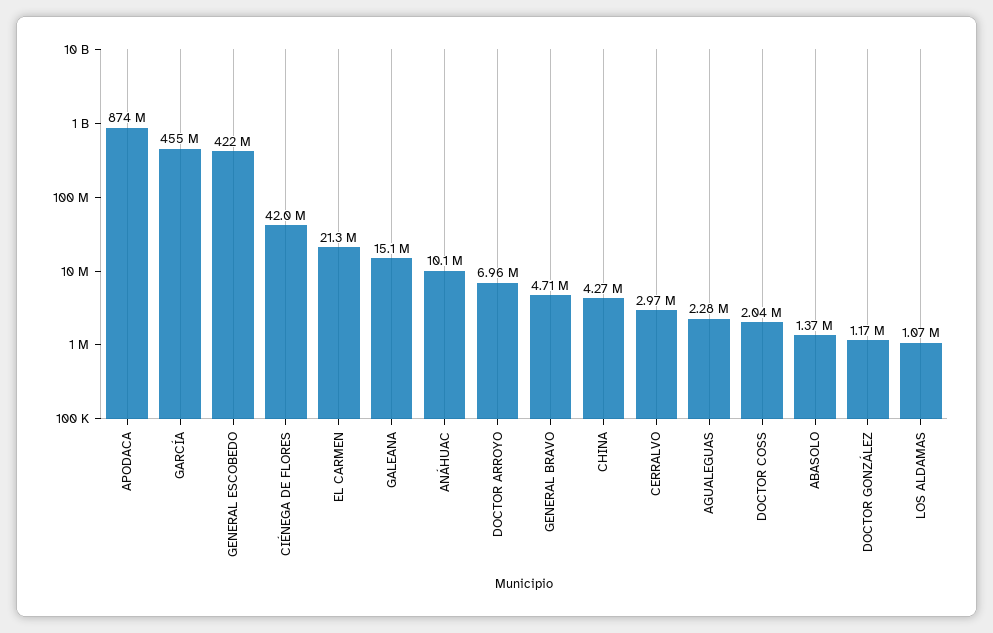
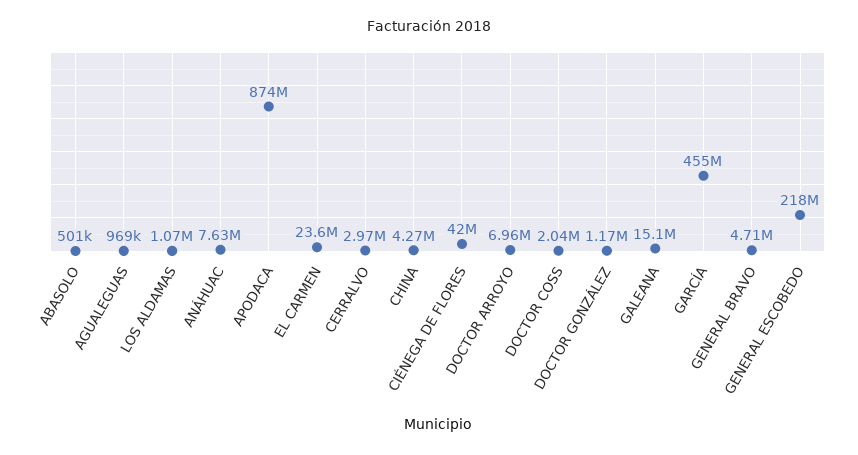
  {
    "APODACA": 874000000,
    "GARCÍA": 455000000,
-   "GENERAL ESCOBEDO": 422000000,
+   "GENERAL ESCOBEDO": 218000000,
    "CIÉNEGA DE FLORES": 42000000,
-   "EL CARMEN": 21300000,
+   "EL CARMEN": 23600000,
    "GALEANA": 15100000,
-   "ANÁHUAC": 10100000,
+   "ANÁHUAC": 7630000,
    "DOCTOR ARROYO": 6960000,
    "GENERAL BRAVO": 4710000,
    "CHINA": 4270000,
    "CERRALVO": 2970000,
-   "AGUALEGUAS": 2280000,
+   "AGUALEGUAS": 969000,
    "DOCTOR COSS": 2040000,
-   "ABASOLO": 1370000,
+   "ABASOLO": 501000,
    "DOCTOR GONZÁLEZ": 1170000,
    "LOS ALDAMAS": 1070000
  }

